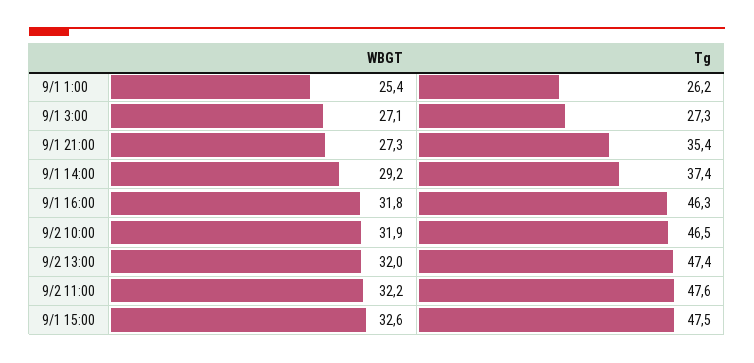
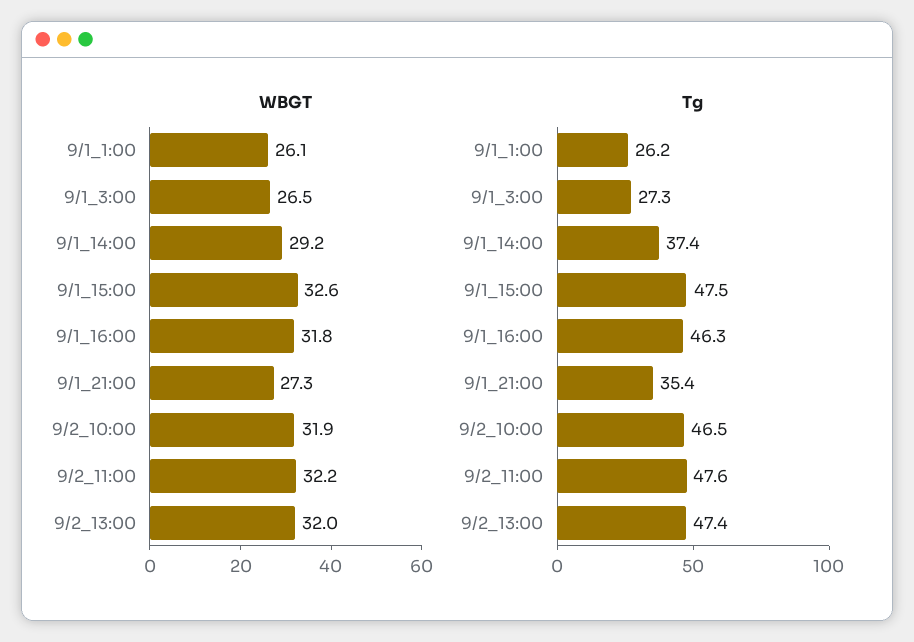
  {
    "WBGT": {
-     "9/1 1:00": 25.4,
+     "9/1 1:00": 26.1,
-     "9/1 3:00": 27.1,
+     "9/1 3:00": 26.5,
      "9/1 21:00": 27.3,
      "9/1 14:00": 29.2,
      "9/1 16:00": 31.8,
      "9/2 10:00": 31.9,
      "9/2 13:00": 32,
      "9/2 11:00": 32.2,
      "9/1 15:00": 32.6
    },
    "Tg": {
      "9/1 1:00": 26.2,
      "9/1 3:00": 27.3,
      "9/1 21:00": 35.4,
      "9/1 14:00": 37.4,
      "9/1 16:00": 46.3,
      "9/2 10:00": 46.5,
      "9/2 13:00": 47.4,
      "9/2 11:00": 47.6,
      "9/1 15:00": 47.5
    }
  }

